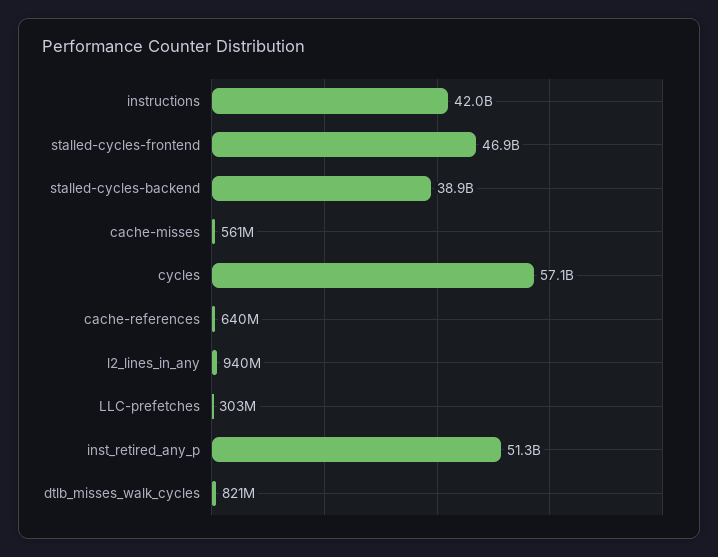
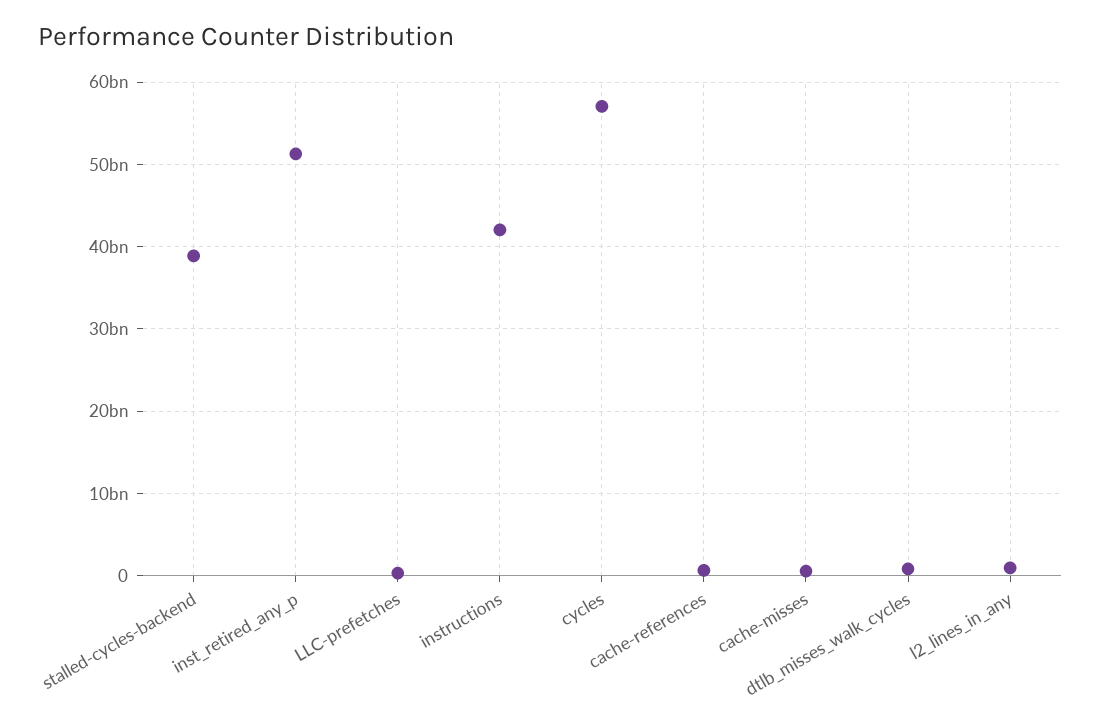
  {
    "instructions": 42000000000,
-   "stalled-cycles-frontend": 46900000000,
    "stalled-cycles-backend": 38900000000,
    "cache-misses": 561000000,
    "cycles": 57100000000,
    "cache-references": 640000000,
    "l2_lines_in_any": 940000000,
    "LLC-prefetches": 303000000,
    "inst_retired_any_p": 51300000000,
    "dtlb_misses_walk_cycles": 821000000
  }

